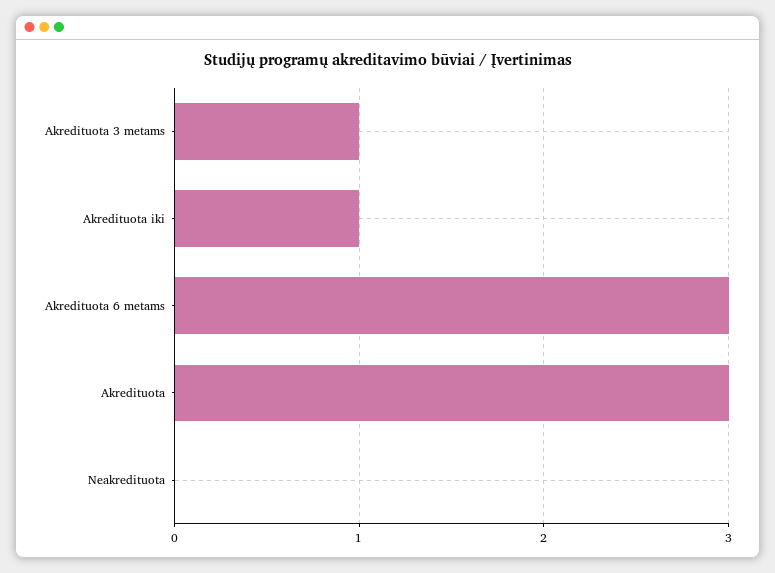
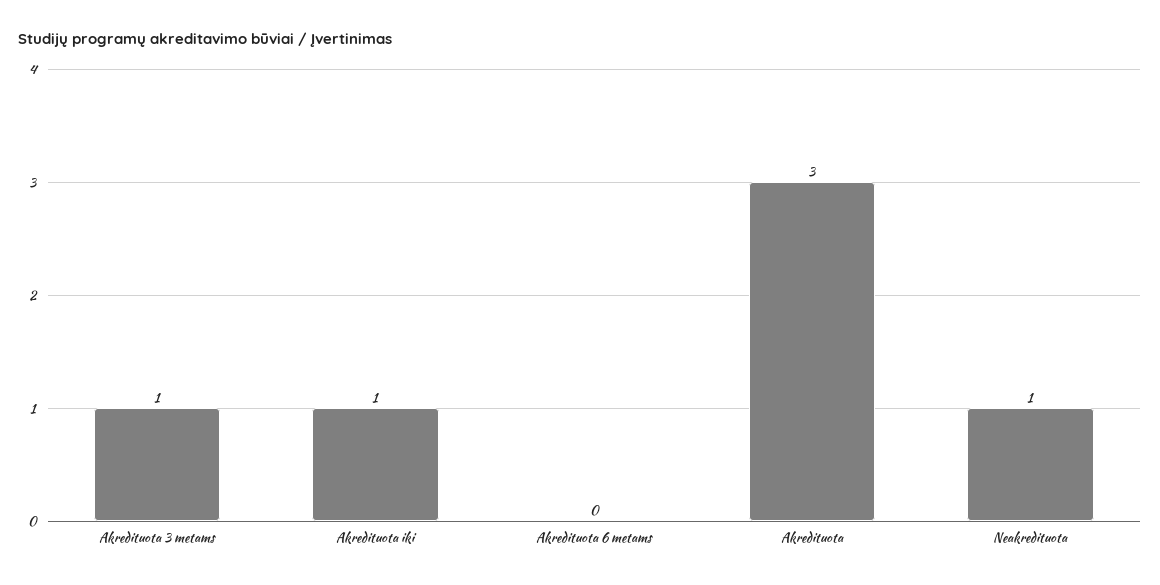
  {
    "Akredituota 3 metams": 1,
    "Akredituota iki": 1,
-   "Akredituota 6 metams": 3,
+   "Akredituota 6 metams": 0,
    "Akredituota": 3,
-   "Neakredituota": 0
+   "Neakredituota": 1
  }

